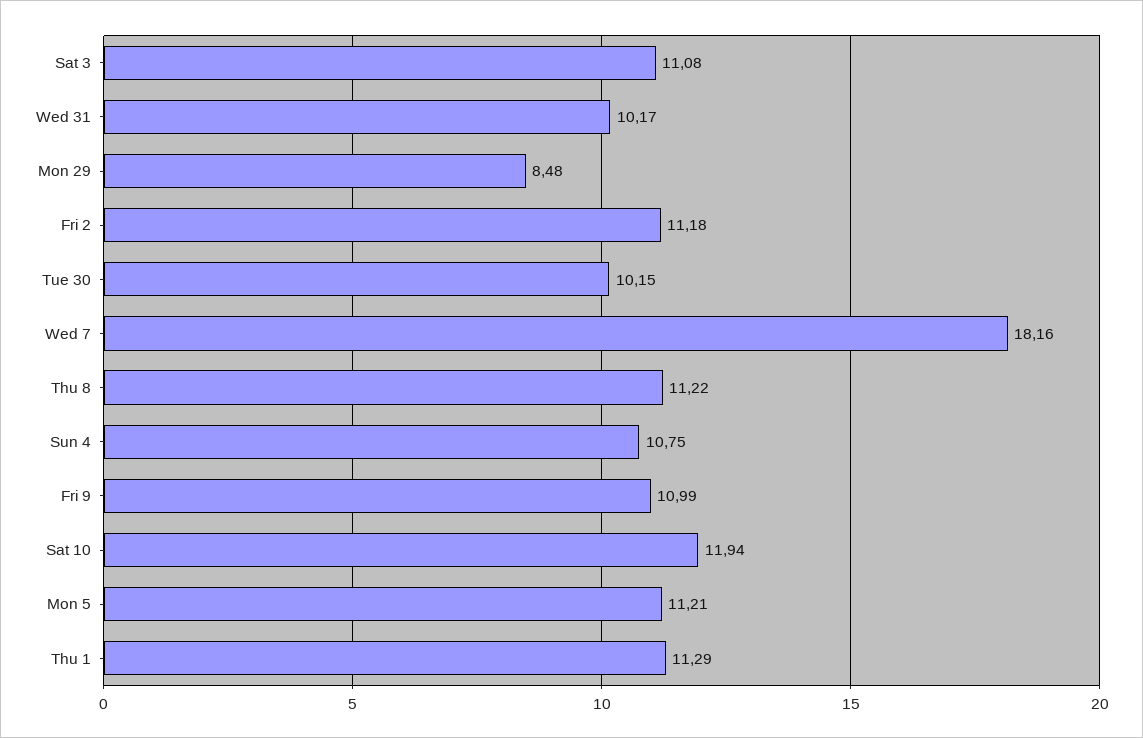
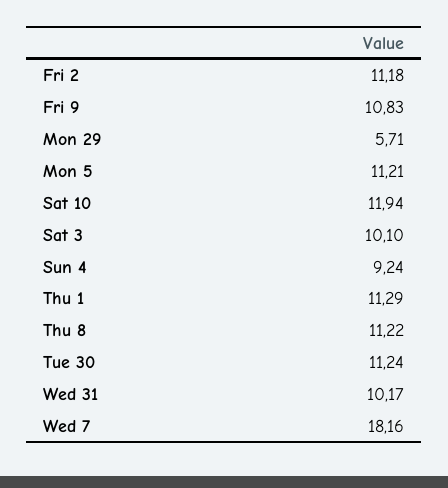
  {
-   "Sat 3": 11.08,
+   "Sat 3": 10.1,
    "Wed 31": 10.17,
-   "Mon 29": 8.48,
+   "Mon 29": 5.71,
    "Fri 2": 11.18,
-   "Tue 30": 10.15,
+   "Tue 30": 11.24,
    "Wed 7": 18.16,
    "Thu 8": 11.22,
-   "Sun 4": 10.75,
+   "Sun 4": 9.24,
-   "Fri 9": 10.99,
+   "Fri 9": 10.83,
    "Sat 10": 11.94,
    "Mon 5": 11.21,
    "Thu 1": 11.29
  }

